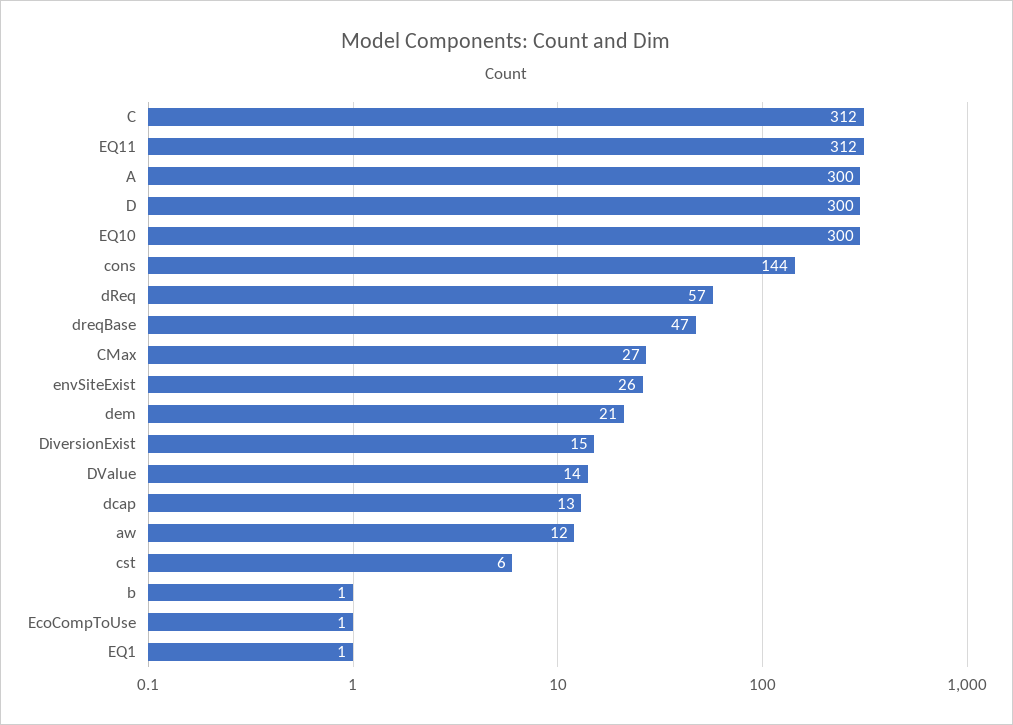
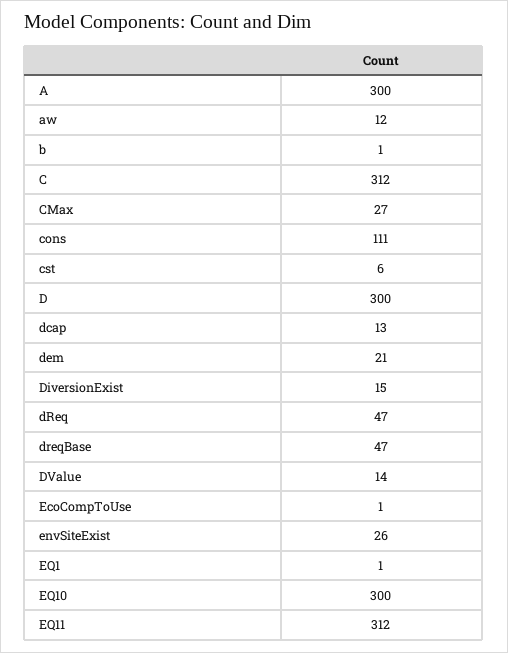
  {
    "C": 312,
    "EQ11": 312,
    "A": 300,
    "D": 300,
    "EQ10": 300,
-   "cons": 144,
+   "cons": 111,
-   "dReq": 57,
+   "dReq": 47,
    "dreqBase": 47,
    "CMax": 27,
    "envSiteExist": 26,
    "dem": 21,
    "DiversionExist": 15,
    "DValue": 14,
    "dcap": 13,
    "aw": 12,
    "cst": 6,
    "b": 1,
    "EcoCompToUse": 1,
    "EQ1": 1
  }

